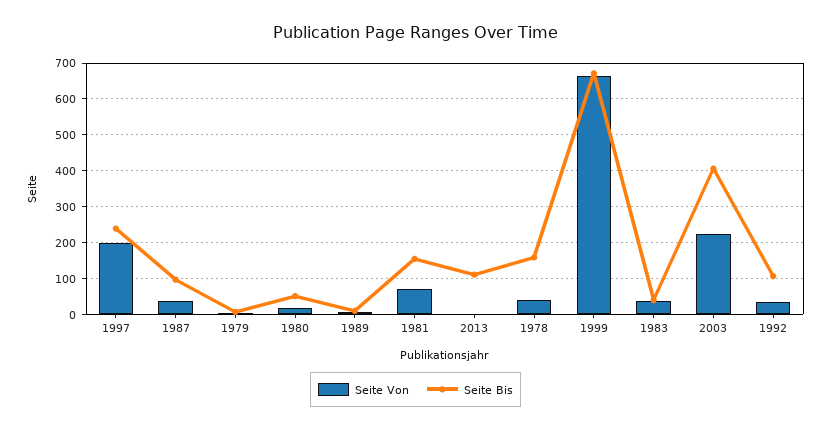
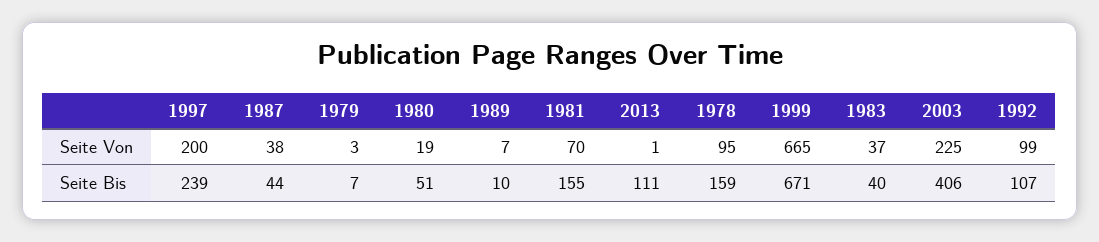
  {
    "Seite Von": {
      "1997": 200,
      "1987": 38,
      "1979": 3,
      "1980": 19,
      "1989": 7,
      "1981": 70,
      "2013": 1,
-     "1978": 40,
+     "1978": 95,
      "1999": 665,
      "1983": 37,
      "2003": 225,
-     "1992": 40
+     "1992": 99
    },
    "Seite Bis": {
      "1997": 239,
-     "1987": 100,
+     "1987": 44,
      "1979": 7,
      "1980": 51,
      "1989": 10,
      "1981": 155,
      "2013": 111,
      "1978": 159,
      "1999": 671,
      "1983": 40,
      "2003": 406,
      "1992": 107
    }
  }

